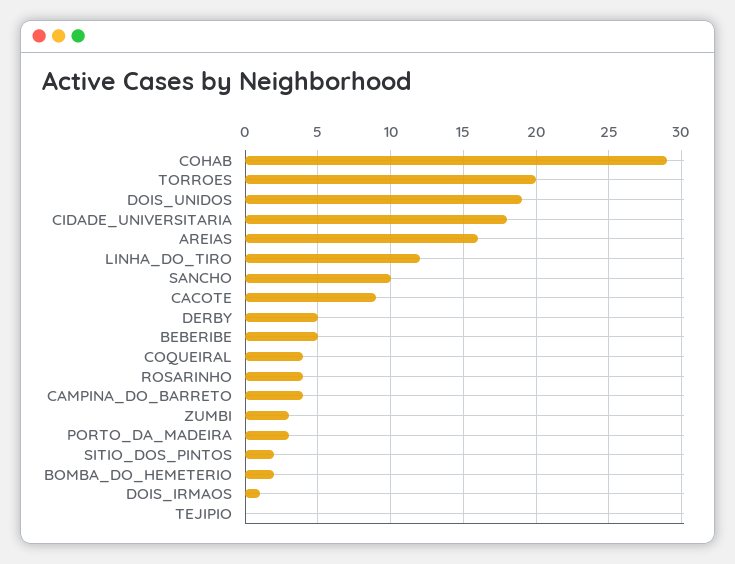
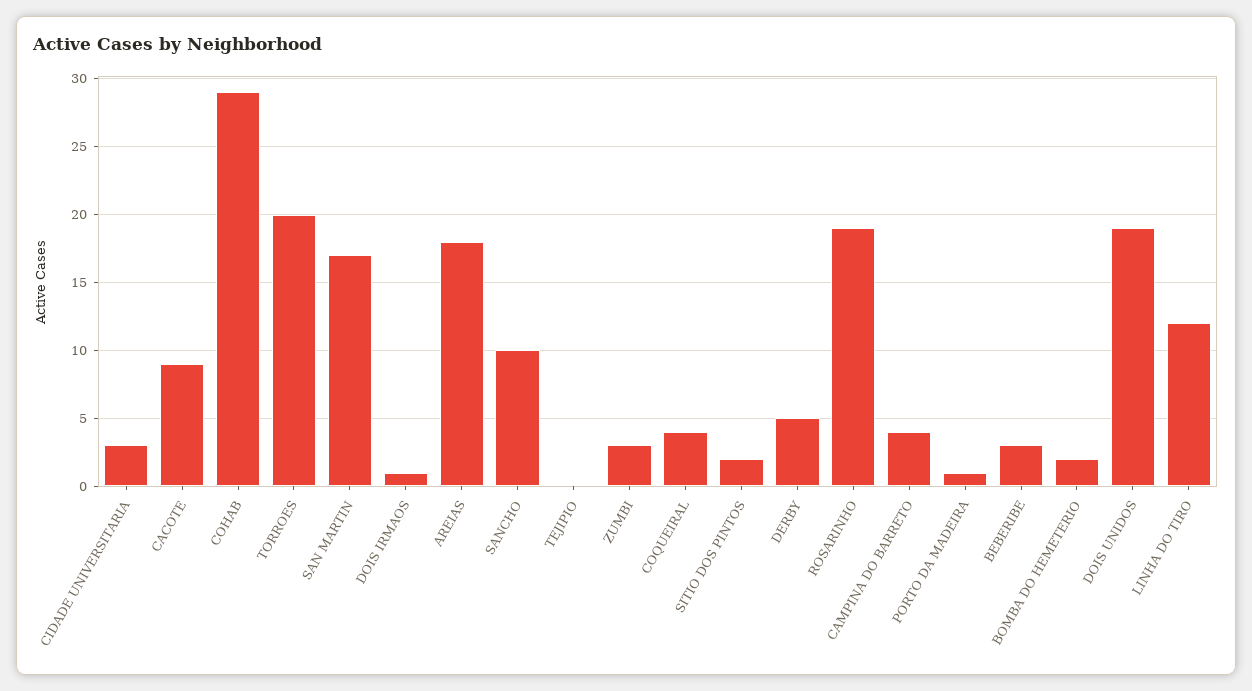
  {
    "COHAB": 29,
    "TORROES": 20,
    "DOIS_UNIDOS": 19,
-   "CIDADE_UNIVERSITARIA": 18,
+   "CIDADE_UNIVERSITARIA": 3,
-   "AREIAS": 16,
+   "AREIAS": 18,
    "LINHA_DO_TIRO": 12,
    "SANCHO": 10,
    "CACOTE": 9,
    "DERBY": 5,
-   "BEBERIBE": 5,
+   "BEBERIBE": 3,
    "COQUEIRAL": 4,
-   "ROSARINHO": 4,
+   "ROSARINHO": 19,
    "CAMPINA_DO_BARRETO": 4,
    "ZUMBI": 3,
-   "PORTO_DA_MADEIRA": 3,
+   "PORTO_DA_MADEIRA": 1,
    "SITIO_DOS_PINTOS": 2,
    "BOMBA_DO_HEMETERIO": 2,
    "DOIS_IRMAOS": 1,
-   "TEJIPIO": 0
+   "TEJIPIO": 0,
+   "SAN MARTIN": 17
  }

